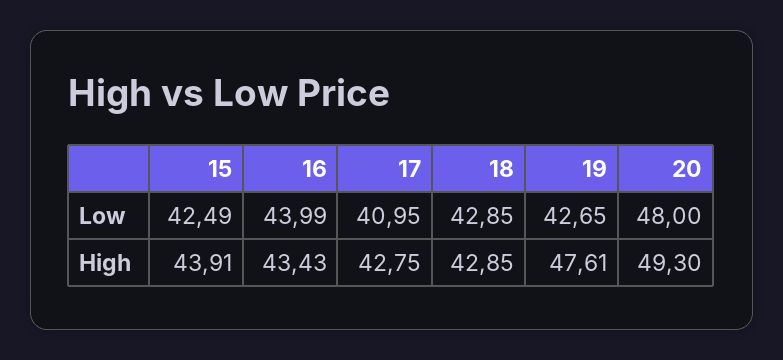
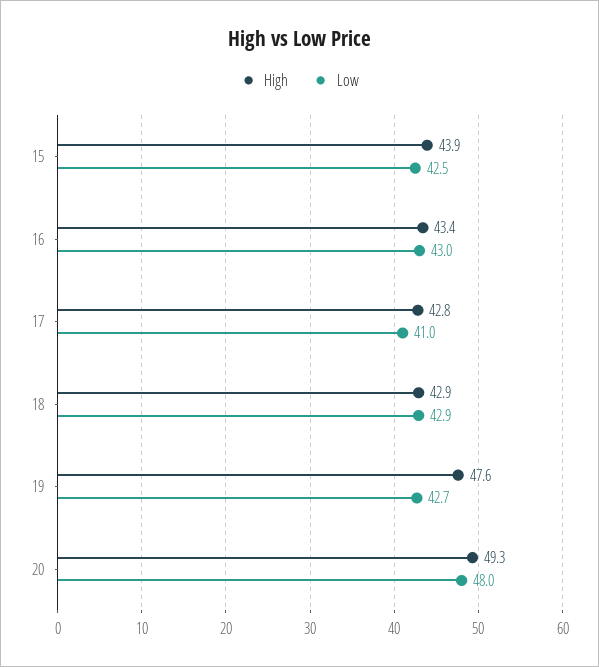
  {
    "Low": {
      "15": 42.49,
-     "16": 43.99,
+     "16": 43,
      "17": 40.95,
      "18": 42.85,
      "19": 42.65,
      "20": 48
    },
    "High": {
      "15": 43.91,
      "16": 43.43,
      "17": 42.75,
      "18": 42.85,
      "19": 47.61,
      "20": 49.3
    }
  }

